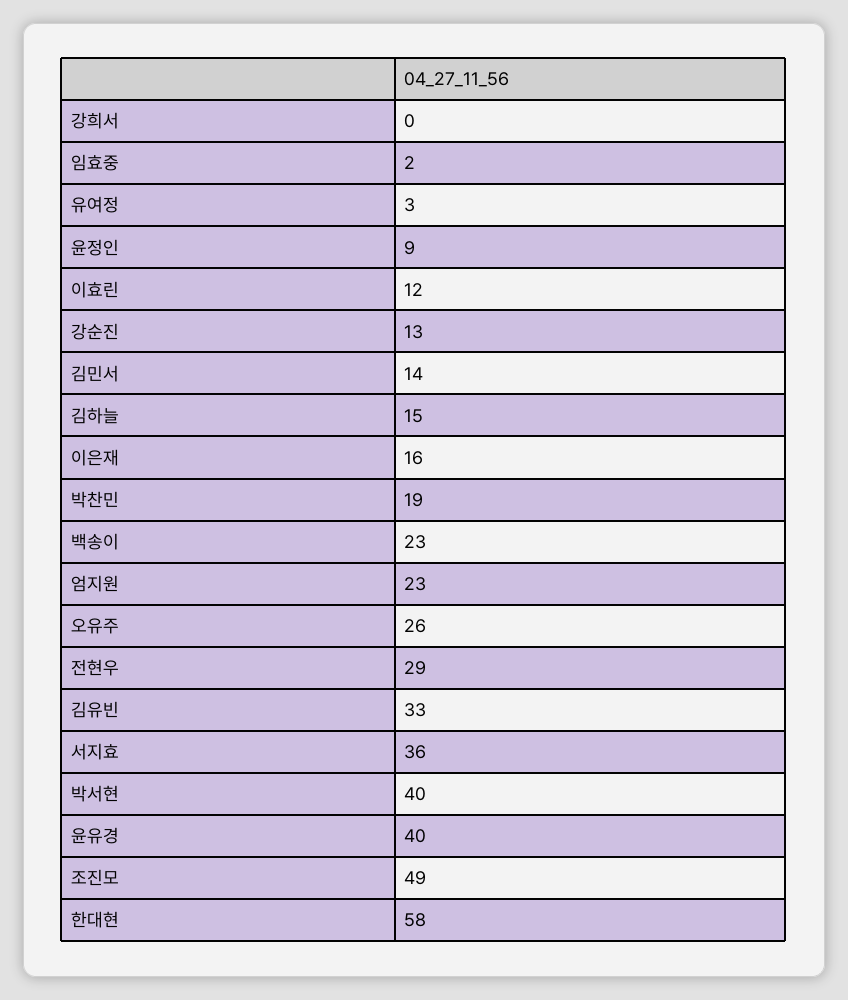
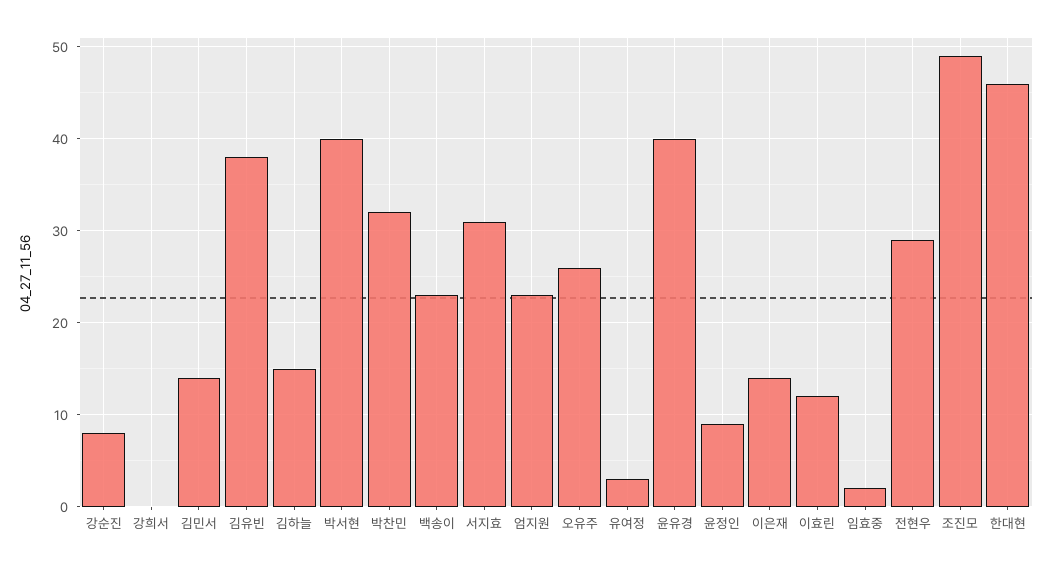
  {
    "강희서": 0,
    "임효중": 2,
    "유여정": 3,
    "윤정인": 9,
    "이효린": 12,
-   "강순진": 13,
+   "강순진": 8,
    "김민서": 14,
    "김하늘": 15,
-   "이은재": 16,
+   "이은재": 14,
-   "박찬민": 19,
+   "박찬민": 32,
    "백송이": 23,
    "엄지원": 23,
    "오유주": 26,
    "전현우": 29,
-   "김유빈": 33,
+   "김유빈": 38,
-   "서지효": 36,
+   "서지효": 31,
    "박서현": 40,
    "윤유경": 40,
    "조진모": 49,
-   "한대현": 58
+   "한대현": 46
  }

